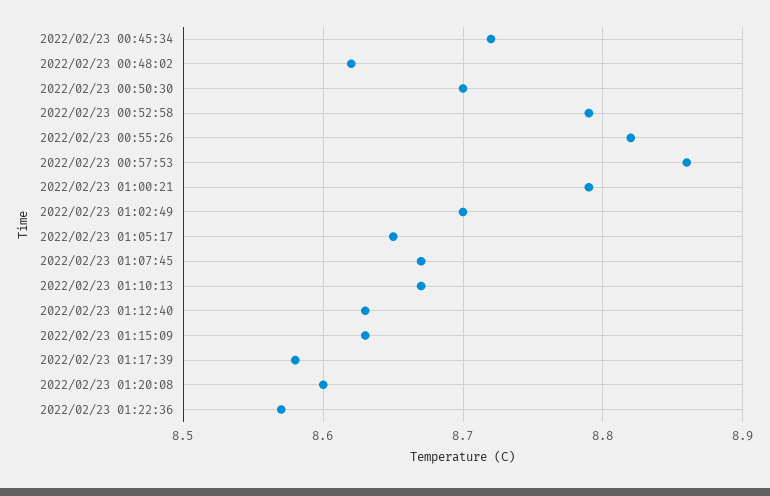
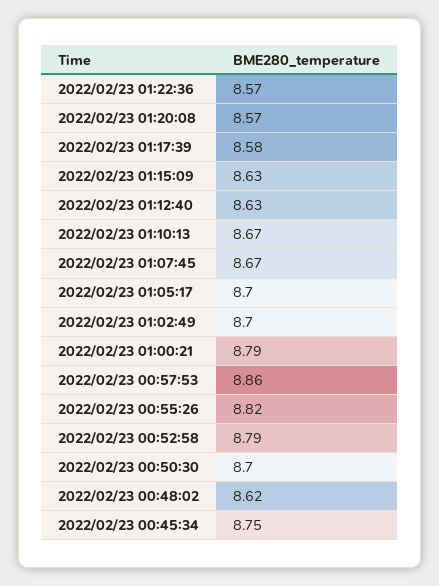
  {
-   "2022/02/23 00:45:34": 8.72,
+   "2022/02/23 00:45:34": 8.75,
    "2022/02/23 00:48:02": 8.62,
    "2022/02/23 00:50:30": 8.7,
    "2022/02/23 00:52:58": 8.79,
    "2022/02/23 00:55:26": 8.82,
    "2022/02/23 00:57:53": 8.86,
    "2022/02/23 01:00:21": 8.79,
    "2022/02/23 01:02:49": 8.7,
-   "2022/02/23 01:05:17": 8.65,
+   "2022/02/23 01:05:17": 8.7,
    "2022/02/23 01:07:45": 8.67,
    "2022/02/23 01:10:13": 8.67,
    "2022/02/23 01:12:40": 8.63,
    "2022/02/23 01:15:09": 8.63,
    "2022/02/23 01:17:39": 8.58,
-   "2022/02/23 01:20:08": 8.6,
+   "2022/02/23 01:20:08": 8.57,
    "2022/02/23 01:22:36": 8.57
  }

